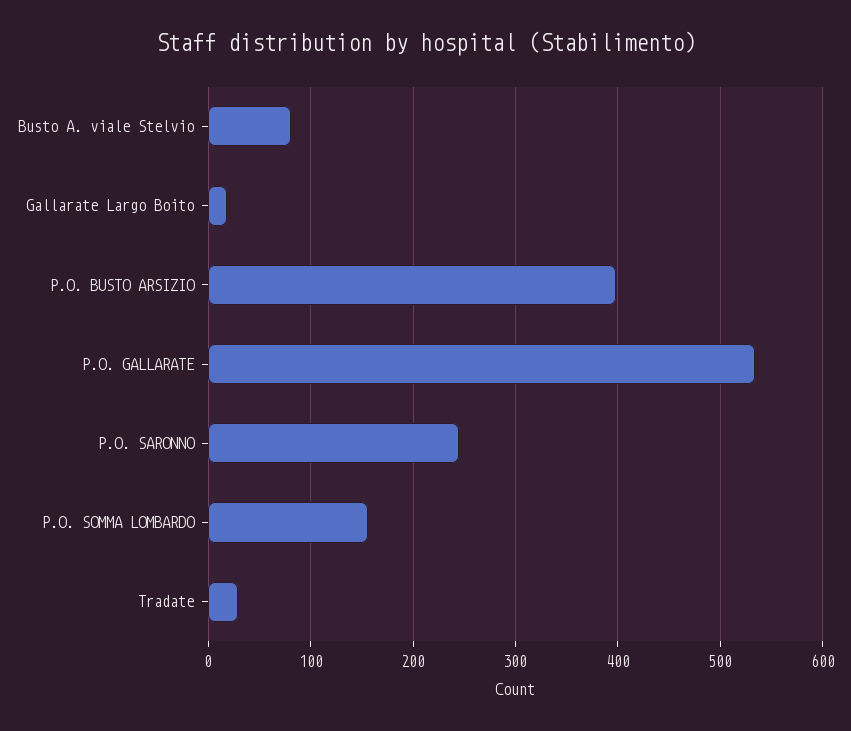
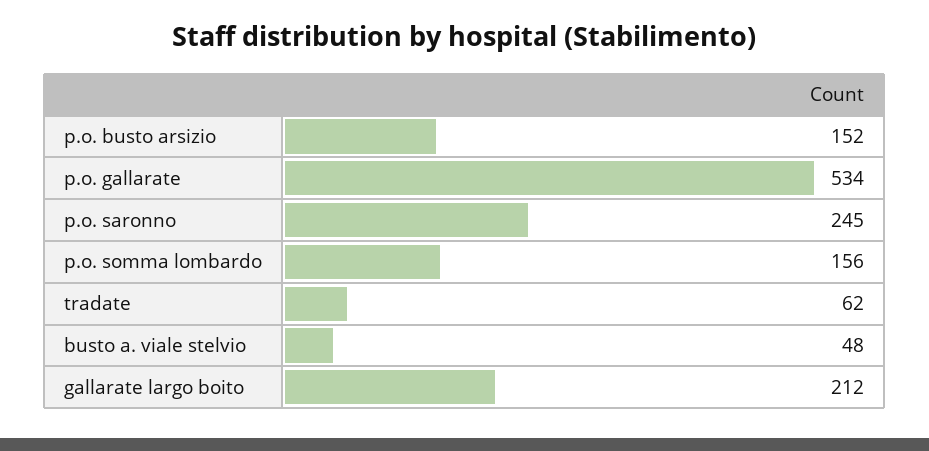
  {
-   "Busto A. viale Stelvio": 80,
+   "Busto A. viale Stelvio": 48,
-   "Gallarate Largo Boito": 20,
+   "Gallarate Largo Boito": 212,
-   "P.O. BUSTO ARSIZIO": 400,
+   "P.O. BUSTO ARSIZIO": 152,
    "P.O. GALLARATE": 534,
    "P.O. SARONNO": 245,
    "P.O. SOMMA LOMBARDO": 156,
-   "Tradate": 30
+   "Tradate": 62
  }

